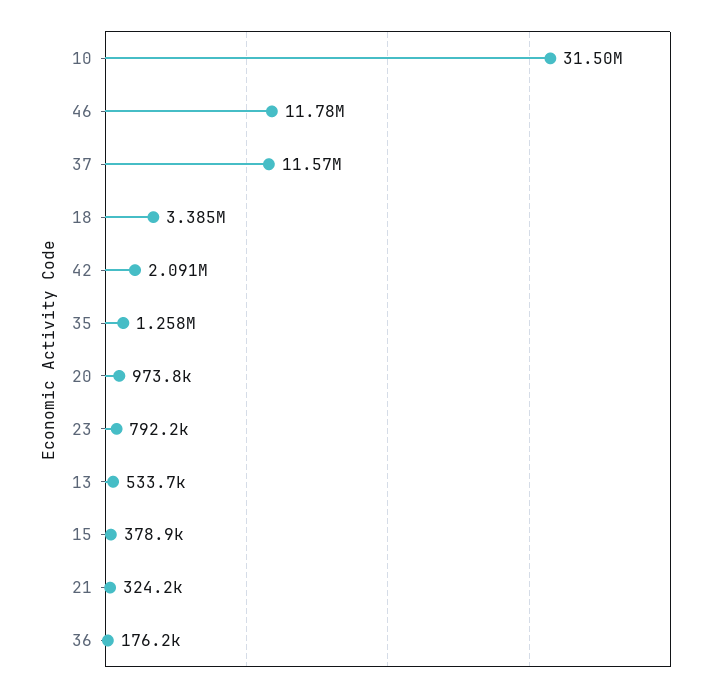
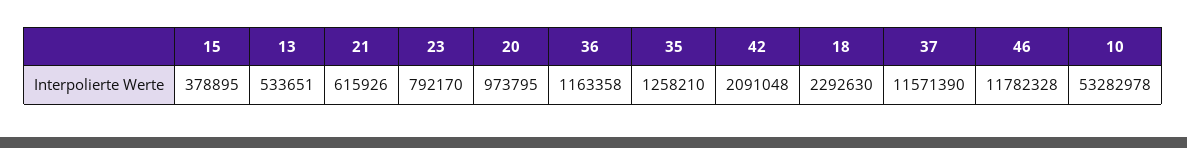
  {
-   "10": 31500000,
+   "10": 53282978,
    "46": 11782328,
    "37": 11571390,
-   "18": 3385000,
+   "18": 2292630,
    "42": 2091048,
    "35": 1258210,
    "20": 973795,
    "23": 792170,
    "13": 533651,
    "15": 378895,
-   "21": 324200,
+   "21": 615926,
-   "36": 176200
+   "36": 1163358
  }

